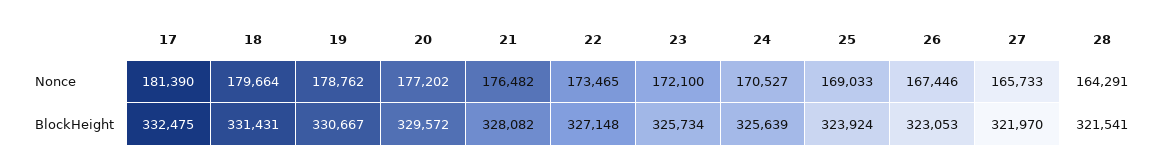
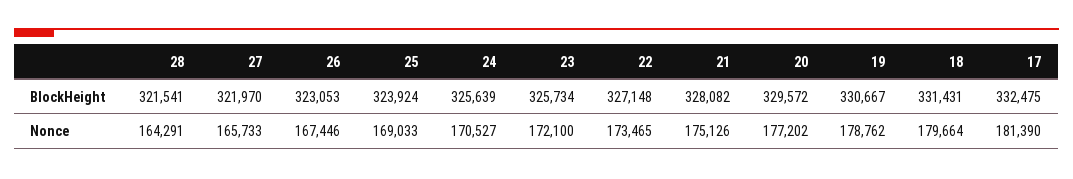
  {
    "17": {
      "Nonce": 181390,
      "BlockHeight": 332475
    },
    "18": {
      "Nonce": 179664,
      "BlockHeight": 331431
    },
    "19": {
      "Nonce": 178762,
      "BlockHeight": 330667
    },
    "20": {
      "Nonce": 177202,
      "BlockHeight": 329572
    },
    "21": {
-     "Nonce": 176482,
+     "Nonce": 175126,
      "BlockHeight": 328082
    },
    "22": {
      "Nonce": 173465,
      "BlockHeight": 327148
    },
    "23": {
      "Nonce": 172100,
      "BlockHeight": 325734
    },
    "24": {
      "Nonce": 170527,
      "BlockHeight": 325639
    },
    "25": {
      "Nonce": 169033,
      "BlockHeight": 323924
    },
    "26": {
      "Nonce": 167446,
      "BlockHeight": 323053
    },
    "27": {
      "Nonce": 165733,
      "BlockHeight": 321970
    },
    "28": {
      "Nonce": 164291,
      "BlockHeight": 321541
    }
  }

